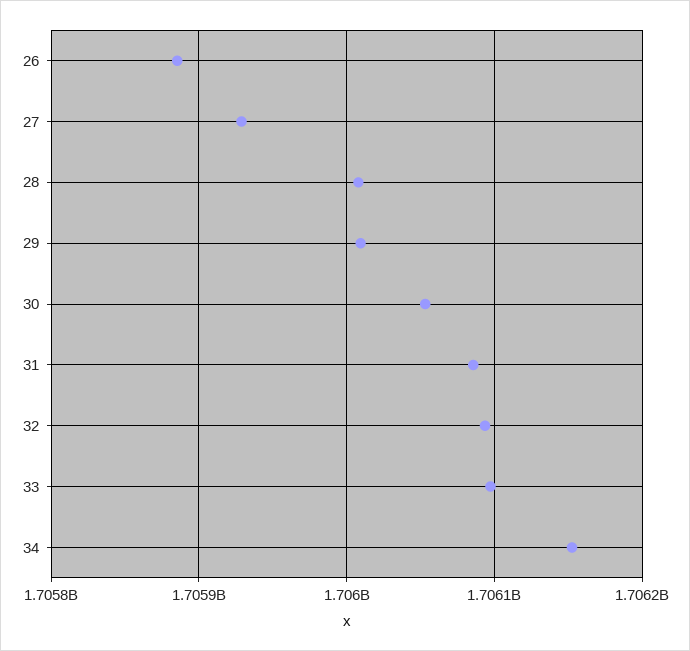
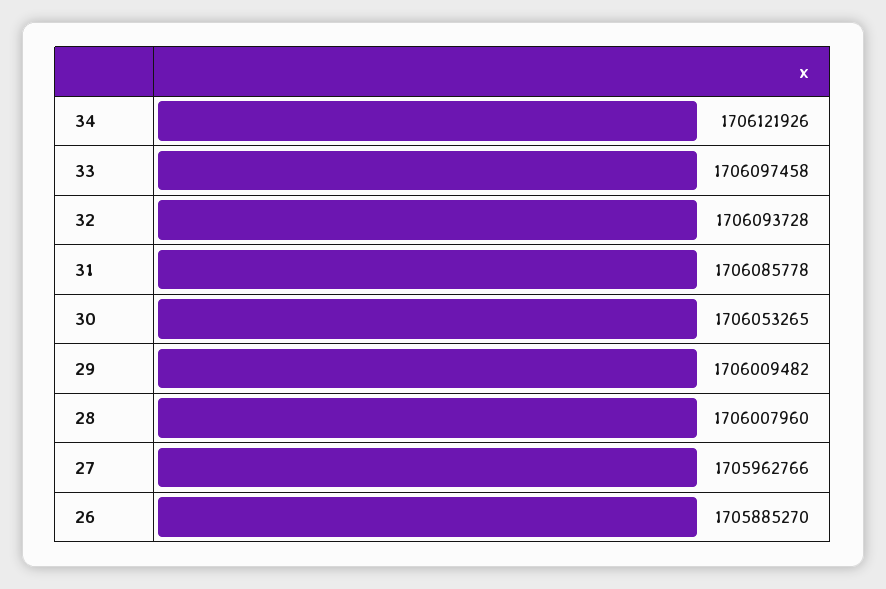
  {
    "26": 1705885270,
-   "27": 1705930000,
+   "27": 1705962766,
    "28": 1706007960,
    "29": 1706009482,
    "30": 1706053265,
    "31": 1706085778,
    "32": 1706093728,
    "33": 1706097458,
-   "34": 1706150000
+   "34": 1706121926
  }

